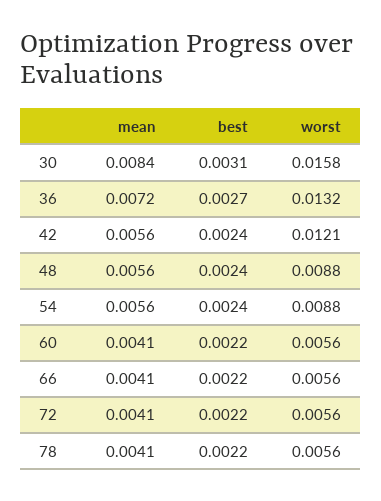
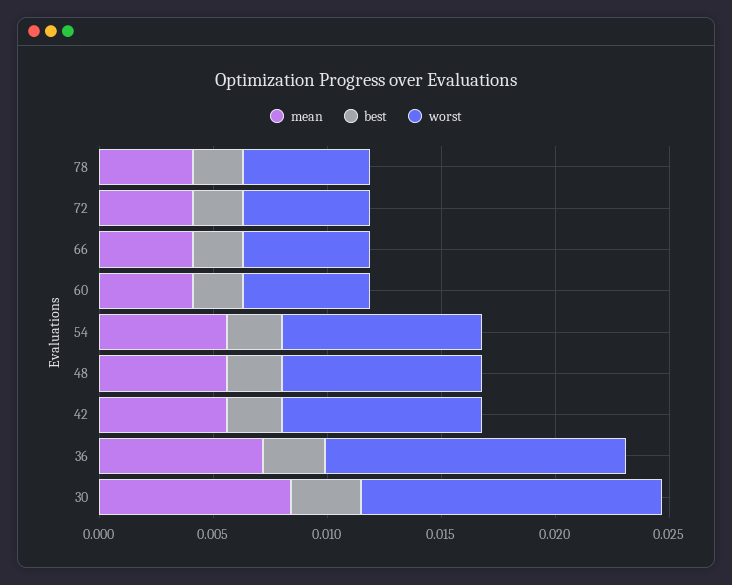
  {
    "mean": {
      "30": 0.0084,
      "36": 0.0072,
      "42": 0.0056,
      "48": 0.0056,
      "54": 0.0056,
      "60": 0.0041,
      "66": 0.0041,
      "72": 0.0041,
      "78": 0.0041
    },
    "best": {
      "30": 0.0031,
      "36": 0.0027,
      "42": 0.0024,
      "48": 0.0024,
      "54": 0.0024,
      "60": 0.0022,
      "66": 0.0022,
      "72": 0.0022,
      "78": 0.0022
    },
    "worst": {
-     "30": 0.0158,
+     "30": 0.013,
      "36": 0.0132,
-     "42": 0.0121,
+     "42": 0.009,
      "48": 0.0088,
      "54": 0.0088,
      "60": 0.0056,
      "66": 0.0056,
      "72": 0.0056,
      "78": 0.0056
    }
  }

